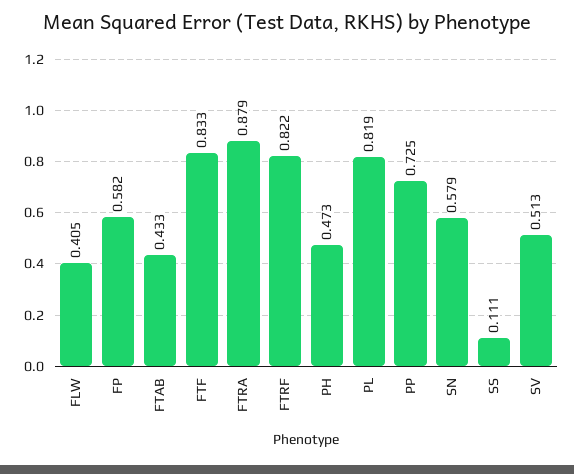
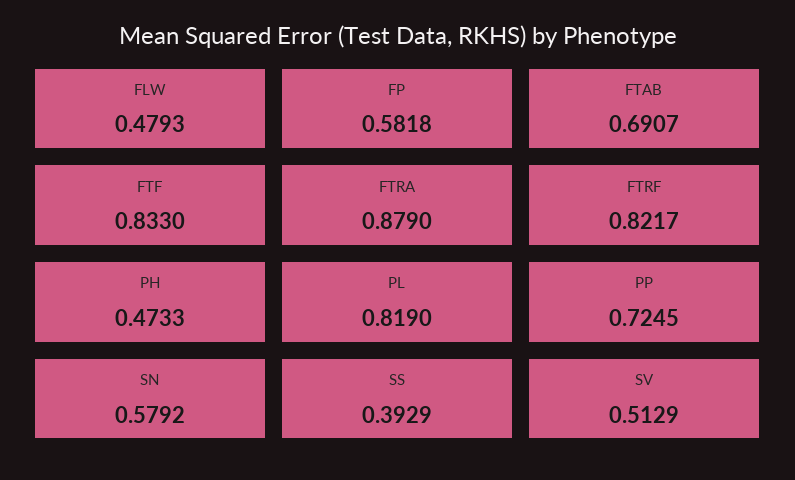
  {
-   "FLW": 0.405,
+   "FLW": 0.4793,
    "FP": 0.5818,
-   "FTAB": 0.433,
+   "FTAB": 0.6907,
    "FTF": 0.833,
    "FTRA": 0.879,
    "FTRF": 0.8217,
    "PH": 0.4733,
    "PL": 0.819,
    "PP": 0.7245,
    "SN": 0.5792,
-   "SS": 0.111,
+   "SS": 0.3929,
    "SV": 0.5129
  }

